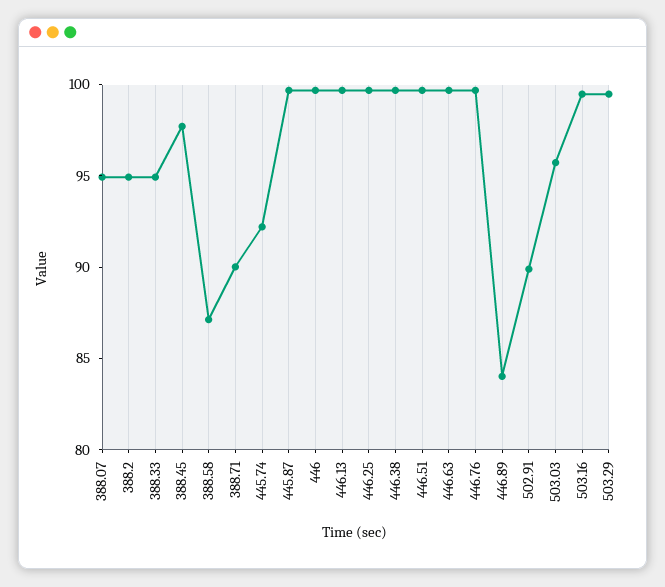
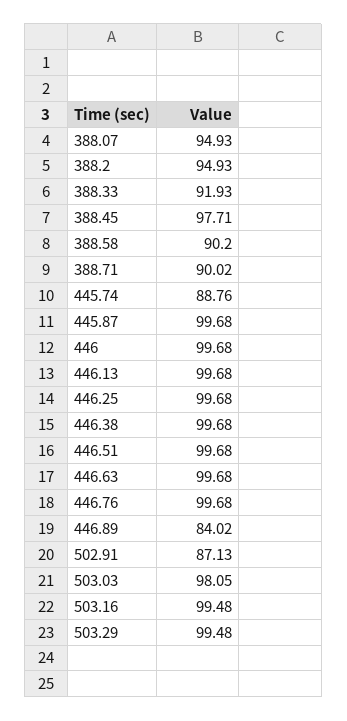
  {
    "388.07": 94.93,
    "388.2": 94.93,
-   "388.33": 95,
+   "388.33": 91.93,
    "388.45": 97.71,
-   "388.58": 87,
+   "388.58": 90.2,
    "388.71": 90.02,
-   "445.74": 92,
+   "445.74": 88.76,
    "445.87": 99.68,
    "446": 99.68,
    "446.13": 99.68,
    "446.25": 99.68,
    "446.38": 99.68,
    "446.51": 99.68,
    "446.63": 99.68,
    "446.76": 99.68,
    "446.89": 84.02,
-   "502.91": 90,
+   "502.91": 87.13,
-   "503.03": 96,
+   "503.03": 98.05,
    "503.16": 99.48,
    "503.29": 99.48
  }

